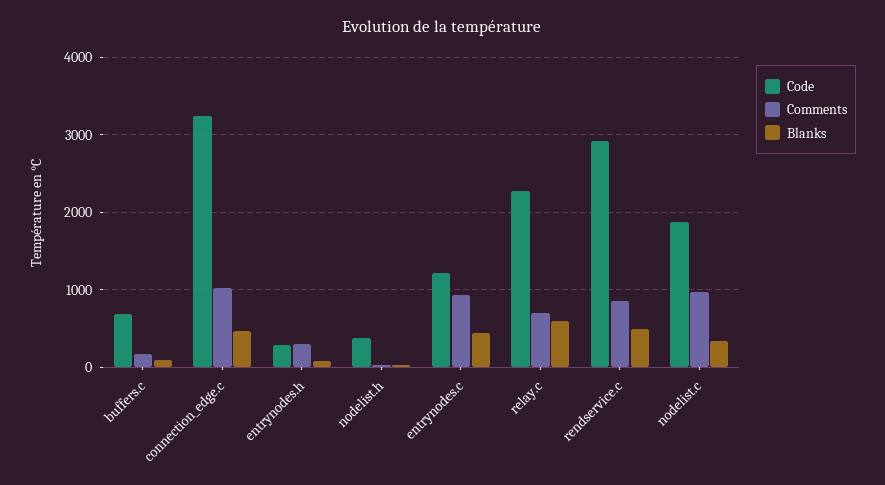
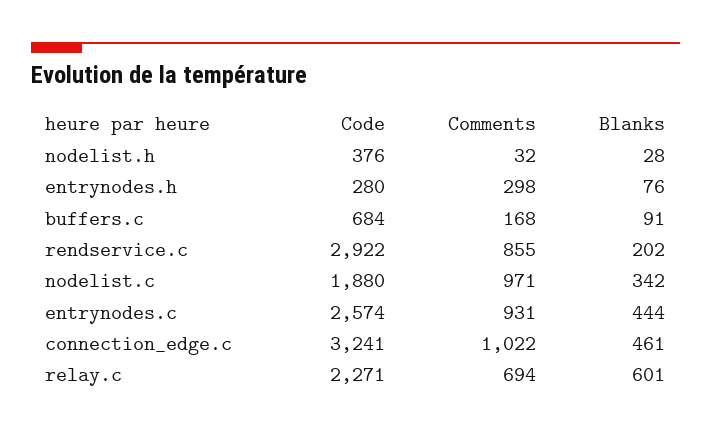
  {
    "Code": {
      "buffers.c": 684,
      "connection_edge.c": 3241,
      "entrynodes.h": 280,
      "nodelist.h": 376,
-     "entrynodes.c": 1200,
+     "entrynodes.c": 2574,
      "relay.c": 2271,
      "rendservice.c": 2922,
      "nodelist.c": 1880
    },
    "Comments": {
      "buffers.c": 168,
      "connection_edge.c": 1022,
      "entrynodes.h": 298,
      "nodelist.h": 32,
      "entrynodes.c": 931,
      "relay.c": 694,
      "rendservice.c": 855,
      "nodelist.c": 971
    },
    "Blanks": {
      "buffers.c": 91,
      "connection_edge.c": 461,
      "entrynodes.h": 76,
      "nodelist.h": 28,
      "entrynodes.c": 444,
      "relay.c": 601,
-     "rendservice.c": 500,
+     "rendservice.c": 202,
      "nodelist.c": 342
    }
  }

